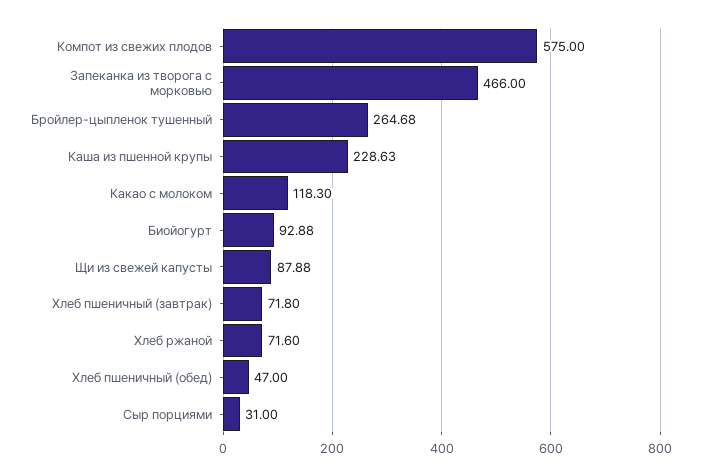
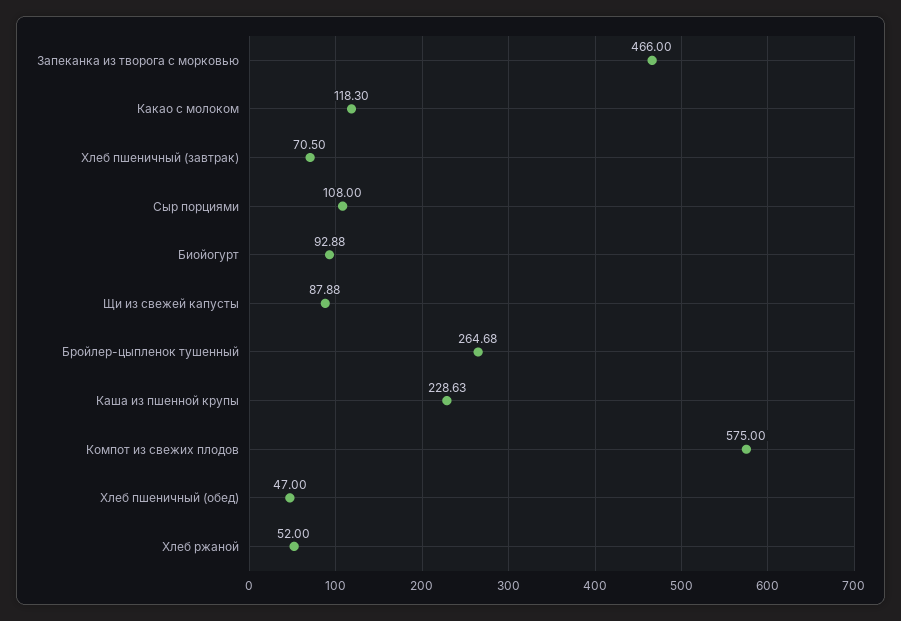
  {
    "Компот из свежих плодов": 575,
    "Запеканка из творога с морковью": 466,
    "Бройлер-цыпленок тушенный": 264.68,
    "Каша из пшенной крупы": 228.63,
    "Какао с молоком": 118.3,
    "Биойогурт": 92.88,
    "Щи из свежей капусты": 87.88,
-   "Хлеб пшеничный (завтрак)": 71.8,
+   "Хлеб пшеничный (завтрак)": 70.5,
-   "Хлеб ржаной": 71.6,
+   "Хлеб ржаной": 52,
    "Хлеб пшеничный (обед)": 47,
-   "Сыр порциями": 31
+   "Сыр порциями": 108
  }

